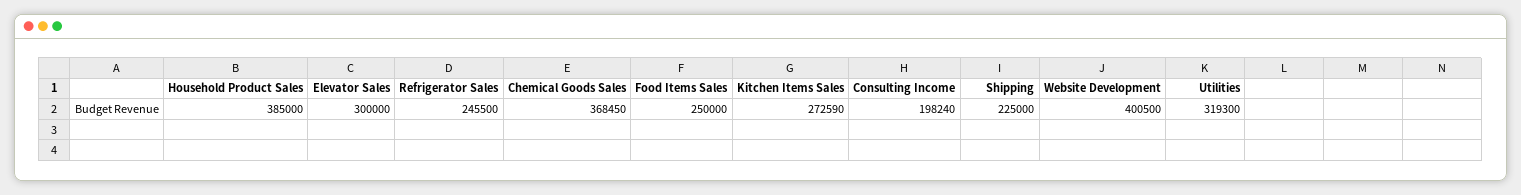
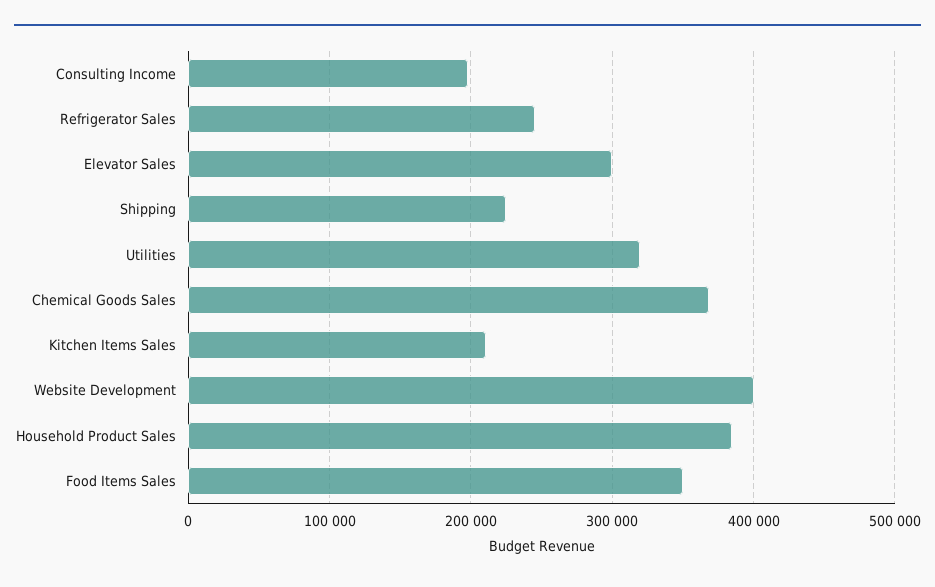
  {
    "Household Product Sales": 385000,
    "Elevator Sales": 300000,
    "Refrigerator Sales": 245500,
    "Chemical Goods Sales": 368450,
-   "Food Items Sales": 250000,
+   "Food Items Sales": 350000,
-   "Kitchen Items Sales": 272590,
+   "Kitchen Items Sales": 210000,
    "Consulting Income": 198240,
    "Shipping": 225000,
    "Website Development": 400500,
    "Utilities": 319300
  }

